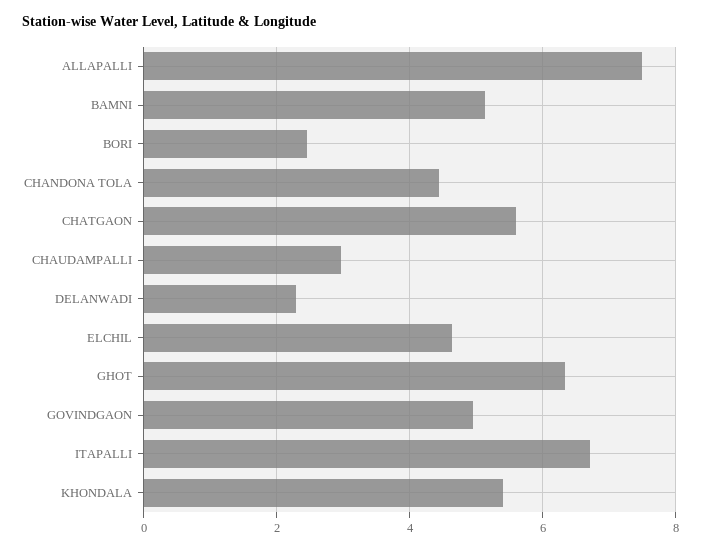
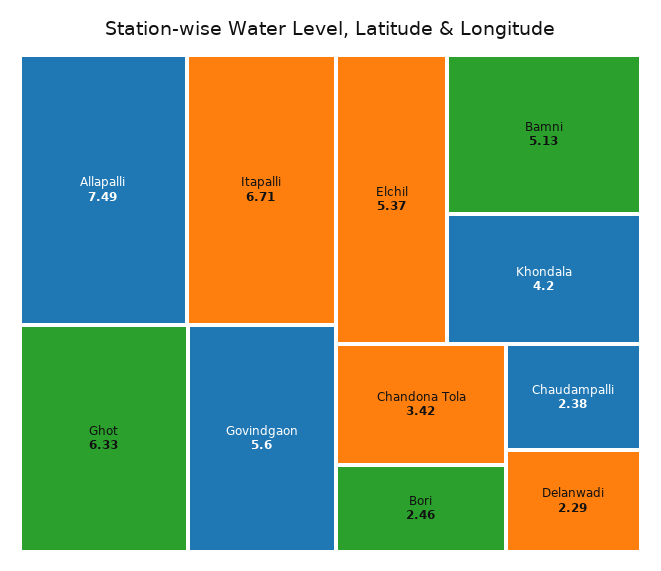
  {
    "ALLAPALLI": 7.49,
    "BAMNI": 5.13,
    "BORI": 2.46,
-   "CHANDONA TOLA": 4.4,
+   "CHANDONA TOLA": 3.42,
-   "CHATGAON": 5.6,
-   "CHAUDAMPALLI": 3,
+   "CHAUDAMPALLI": 2.38,
    "DELANWADI": 2.29,
-   "ELCHIL": 4.6,
+   "ELCHIL": 5.37,
    "GHOT": 6.33,
-   "GOVINDGAON": 5,
+   "GOVINDGAON": 5.6,
    "ITAPALLI": 6.71,
-   "KHONDALA": 5.4
+   "KHONDALA": 4.2
  }

